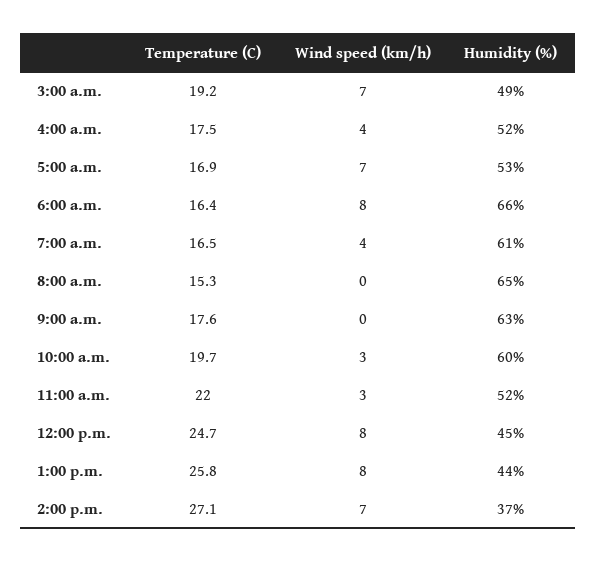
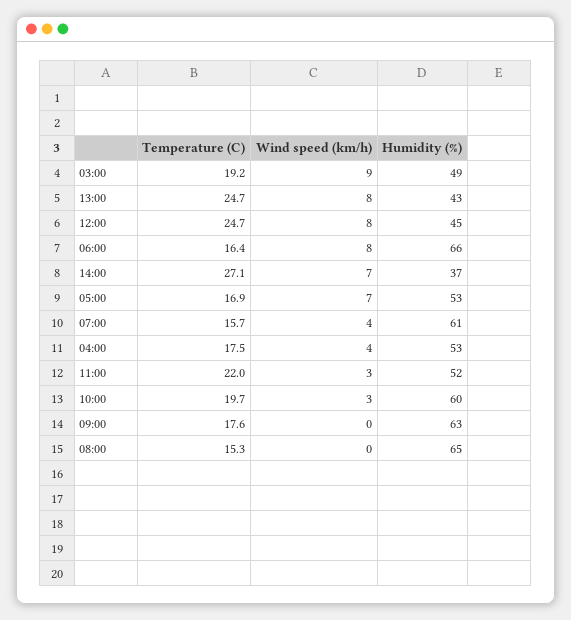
  {
    "Temperature (C)": {
      "3:00 a.m.": 19.2,
      "4:00 a.m.": 17.5,
      "5:00 a.m.": 16.9,
      "6:00 a.m.": 16.4,
-     "7:00 a.m.": 16.5,
+     "7:00 a.m.": 15.7,
      "8:00 a.m.": 15.3,
      "9:00 a.m.": 17.6,
      "10:00 a.m.": 19.7,
      "11:00 a.m.": 22,
      "12:00 p.m.": 24.7,
-     "1:00 p.m.": 25.8,
+     "1:00 p.m.": 24.7,
      "2:00 p.m.": 27.1
    },
    "Wind speed (km/h)": {
-     "3:00 a.m.": 7,
+     "3:00 a.m.": 9,
      "4:00 a.m.": 4,
      "5:00 a.m.": 7,
      "6:00 a.m.": 8,
      "7:00 a.m.": 4,
      "8:00 a.m.": 0,
      "9:00 a.m.": 0,
      "10:00 a.m.": 3,
      "11:00 a.m.": 3,
      "12:00 p.m.": 8,
      "1:00 p.m.": 8,
      "2:00 p.m.": 7
    },
    "Humidity (%)": {
      "3:00 a.m.": 49,
-     "4:00 a.m.": 52,
+     "4:00 a.m.": 53,
      "5:00 a.m.": 53,
      "6:00 a.m.": 66,
      "7:00 a.m.": 61,
      "8:00 a.m.": 65,
      "9:00 a.m.": 63,
      "10:00 a.m.": 60,
      "11:00 a.m.": 52,
      "12:00 p.m.": 45,
-     "1:00 p.m.": 44,
+     "1:00 p.m.": 43,
      "2:00 p.m.": 37
    }
  }

